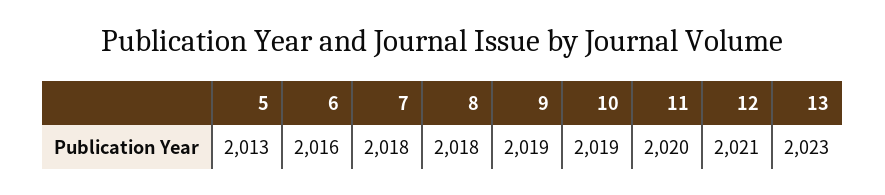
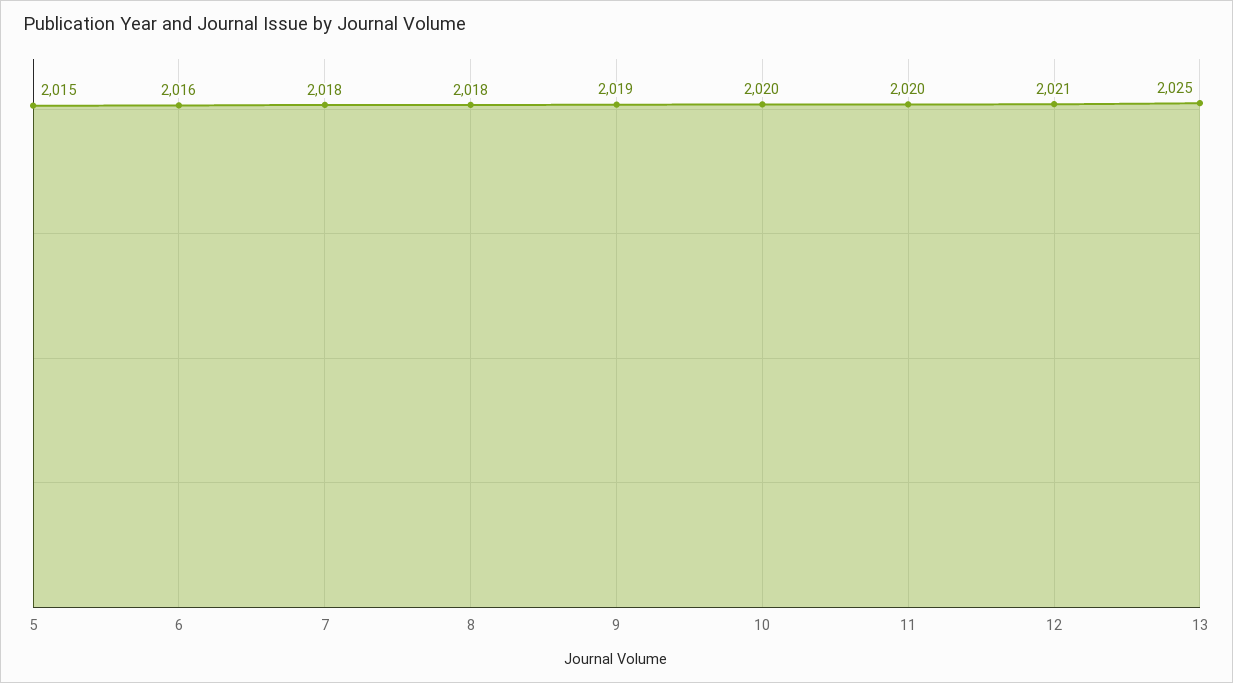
  {
-   "5": 2013,
+   "5": 2015,
    "6": 2016,
    "7": 2018,
    "8": 2018,
    "9": 2019,
-   "10": 2019,
+   "10": 2020,
    "11": 2020,
    "12": 2021,
-   "13": 2023
+   "13": 2025
  }

